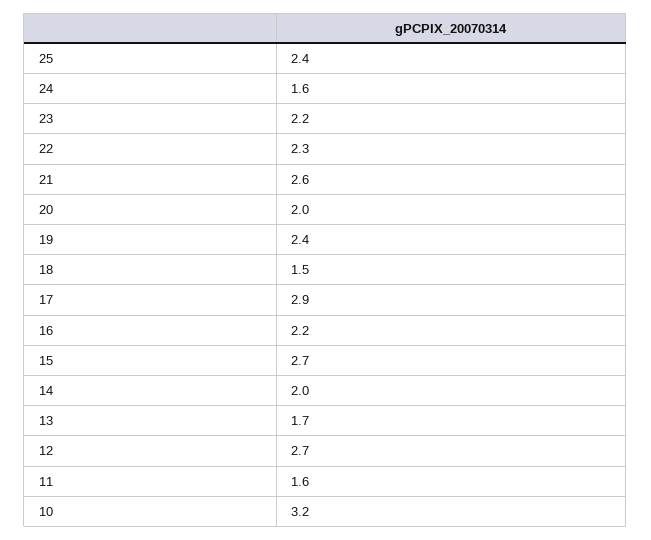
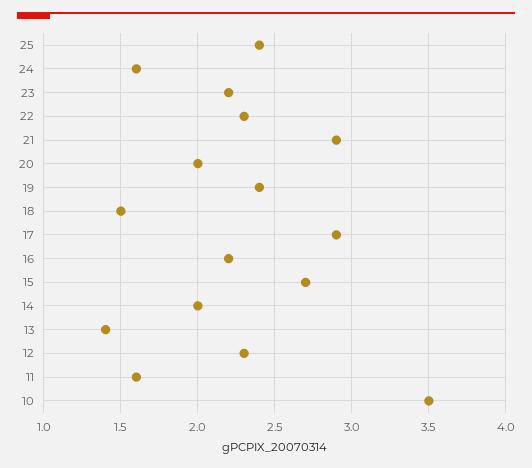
  {
    "25": 2.4,
    "24": 1.6,
    "23": 2.2,
    "22": 2.3,
-   "21": 2.6,
+   "21": 2.9,
    "20": 2,
    "19": 2.4,
    "18": 1.5,
    "17": 2.9,
    "16": 2.2,
    "15": 2.7,
    "14": 2,
-   "13": 1.7,
+   "13": 1.4,
-   "12": 2.7,
+   "12": 2.3,
    "11": 1.6,
-   "10": 3.2
+   "10": 3.5
  }

